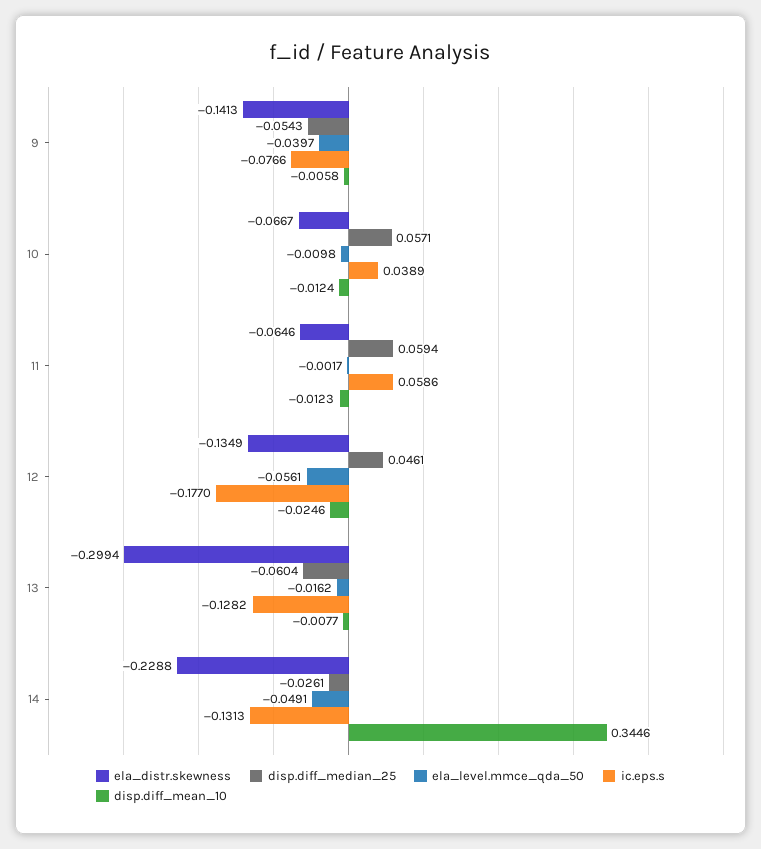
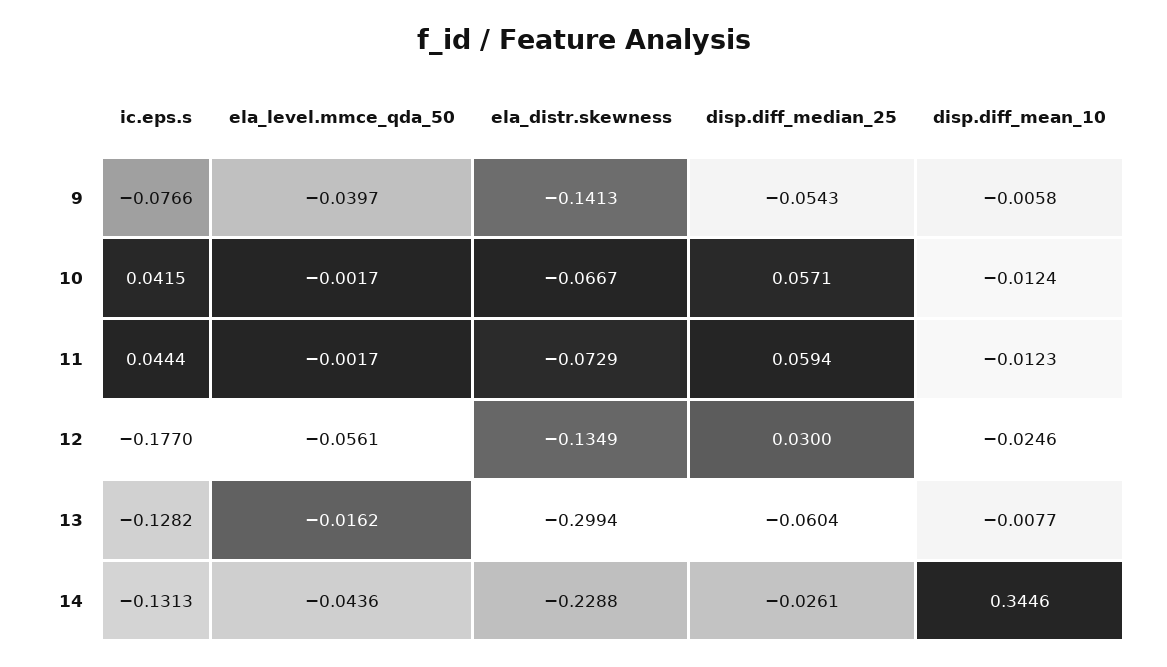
  {
    "ela_distr.skewness": {
      "9": -0.1413,
      "10": -0.0667,
-     "11": -0.0646,
+     "11": -0.0729,
      "12": -0.1349,
      "13": -0.2994,
      "14": -0.2288
    },
    "disp.diff_median_25": {
      "9": -0.0543,
      "10": 0.0571,
      "11": 0.0594,
-     "12": 0.0461,
+     "12": 0.03,
      "13": -0.0604,
      "14": -0.0261
    },
    "ela_level.mmce_qda_50": {
      "9": -0.0397,
-     "10": -0.0098,
+     "10": -0.0017,
      "11": -0.0017,
      "12": -0.0561,
      "13": -0.0162,
-     "14": -0.0491
+     "14": -0.0436
    },
    "ic.eps.s": {
      "9": -0.0766,
-     "10": 0.0389,
+     "10": 0.0415,
-     "11": 0.0586,
+     "11": 0.0444,
      "12": -0.177,
      "13": -0.1282,
      "14": -0.1313
    },
    "disp.diff_mean_10": {
      "9": -0.0058,
      "10": -0.0124,
      "11": -0.0123,
      "12": -0.0246,
      "13": -0.0077,
      "14": 0.3446
    }
  }

